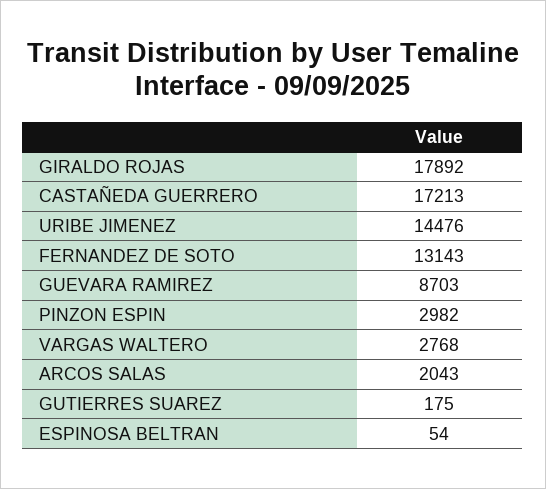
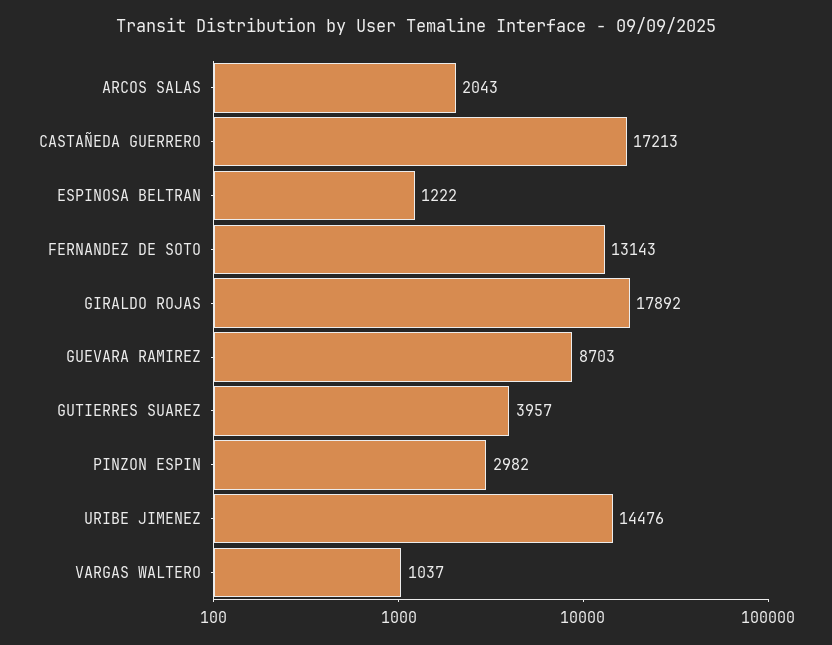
  {
    "GIRALDO ROJAS": 17892,
    "CASTAÑEDA GUERRERO": 17213,
    "URIBE JIMENEZ": 14476,
    "FERNANDEZ DE SOTO": 13143,
    "GUEVARA RAMIREZ": 8703,
    "PINZON ESPIN": 2982,
-   "VARGAS WALTERO": 2768,
+   "VARGAS WALTERO": 1037,
    "ARCOS SALAS": 2043,
-   "GUTIERRES SUAREZ": 175,
+   "GUTIERRES SUAREZ": 3957,
-   "ESPINOSA BELTRAN": 54
+   "ESPINOSA BELTRAN": 1222
  }

